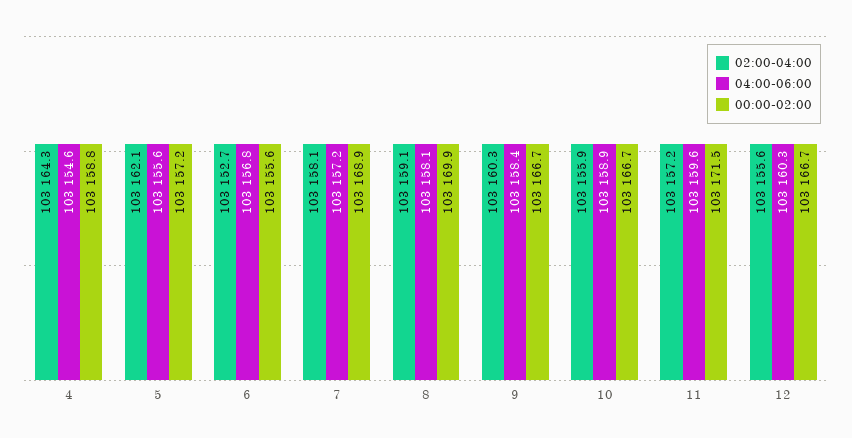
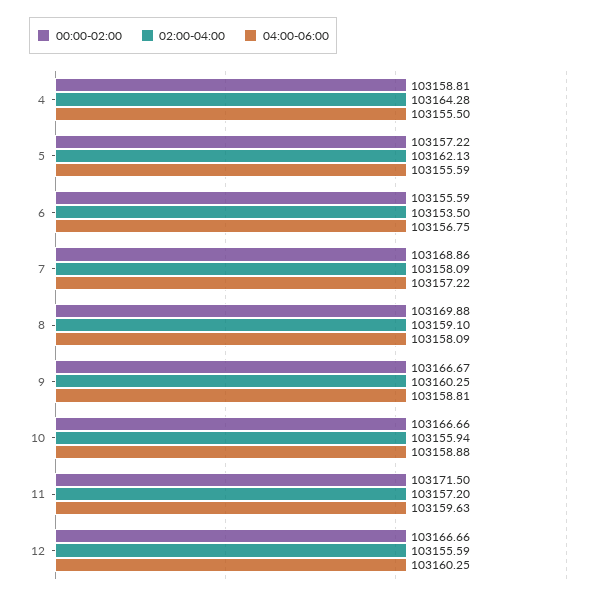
  {
    "02:00-04:00": {
      "4": 103164.28,
      "5": 103162.13,
-     "6": 103152.7,
+     "6": 103153.5,
      "7": 103158.09,
      "8": 103159.1,
      "9": 103160.25,
      "10": 103155.94,
      "11": 103157.2,
      "12": 103155.59
    },
    "04:00-06:00": {
-     "4": 103154.6,
+     "4": 103155.5,
      "5": 103155.59,
      "6": 103156.75,
      "7": 103157.22,
      "8": 103158.09,
-     "9": 103158.4,
+     "9": 103158.81,
      "10": 103158.88,
      "11": 103159.63,
      "12": 103160.25
    },
    "00:00-02:00": {
      "4": 103158.81,
      "5": 103157.22,
      "6": 103155.59,
      "7": 103168.86,
      "8": 103169.88,
      "9": 103166.67,
      "10": 103166.66,
      "11": 103171.5,
      "12": 103166.66
    }
  }

